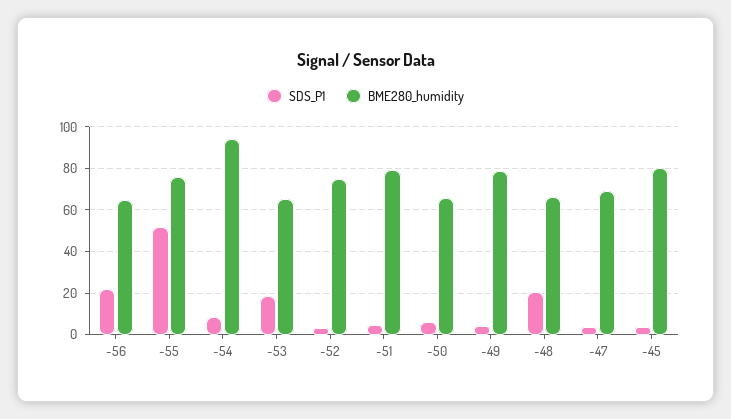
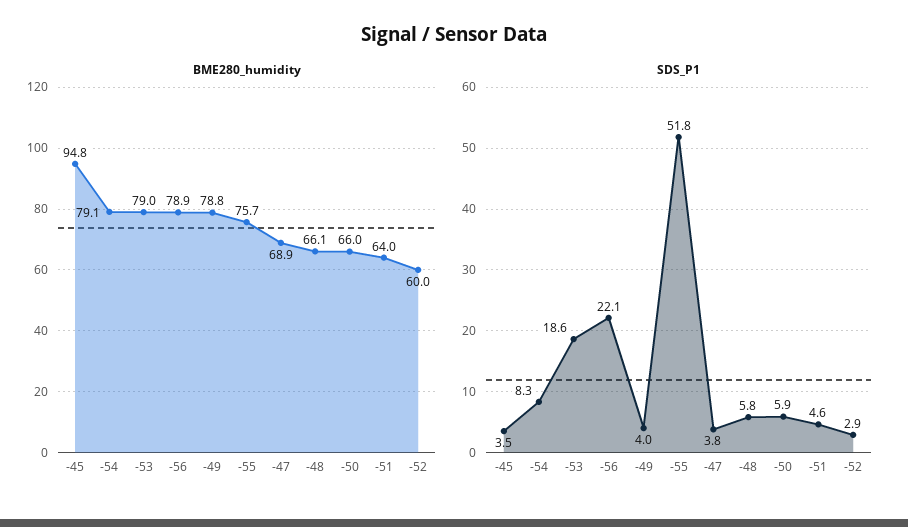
  {
    "SDS_P1": {
      "-56": 22.1,
      "-55": 51.8,
      "-54": 8.3,
      "-53": 18.6,
      "-52": 2.9,
      "-51": 4.6,
      "-50": 5.9,
      "-49": 4,
-     "-48": 20,
+     "-48": 5.8,
      "-47": 3.8,
      "-45": 3.5
    },
    "BME280_humidity": {
-     "-56": 65,
+     "-56": 78.9,
      "-55": 75.7,
-     "-54": 95,
+     "-54": 79.1,
-     "-53": 65,
+     "-53": 79,
-     "-52": 75,
+     "-52": 60,
-     "-51": 80,
+     "-51": 64,
      "-50": 66,
      "-49": 78.8,
      "-48": 66.1,
      "-47": 68.9,
-     "-45": 80
+     "-45": 94.8
    }
  }

